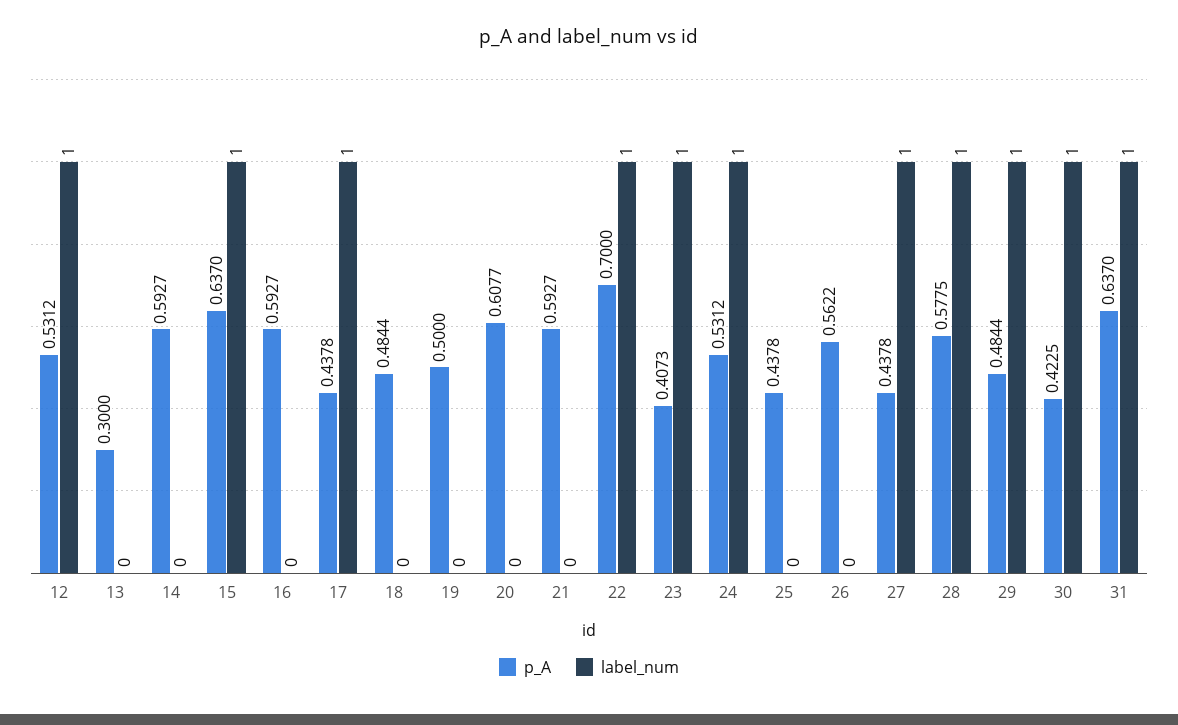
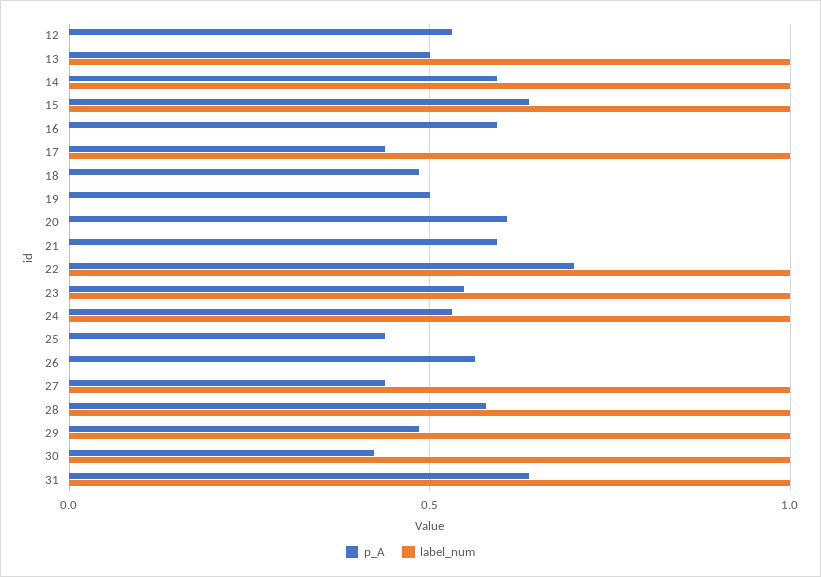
  {
    "p_A": {
      "12": 0.5312,
-     "13": 0.3,
+     "13": 0.5,
      "14": 0.5927,
      "15": 0.637,
      "16": 0.5927,
      "17": 0.4378,
      "18": 0.4844,
      "19": 0.5,
      "20": 0.6077,
      "21": 0.5927,
      "22": 0.7,
-     "23": 0.4073,
+     "23": 0.55,
      "24": 0.5312,
      "25": 0.4378,
      "26": 0.5622,
      "27": 0.4378,
      "28": 0.5775,
      "29": 0.4844,
      "30": 0.4225,
      "31": 0.637
    },
    "label_num": {
-     "12": 1,
+     "12": 0,
-     "13": 0,
+     "13": 1,
-     "14": 0,
+     "14": 1,
      "15": 1,
      "16": 0,
      "17": 1,
      "18": 0,
      "19": 0,
      "20": 0,
      "21": 0,
      "22": 1,
      "23": 1,
      "24": 1,
      "25": 0,
      "26": 0,
      "27": 1,
      "28": 1,
      "29": 1,
      "30": 1,
      "31": 1
    }
  }

